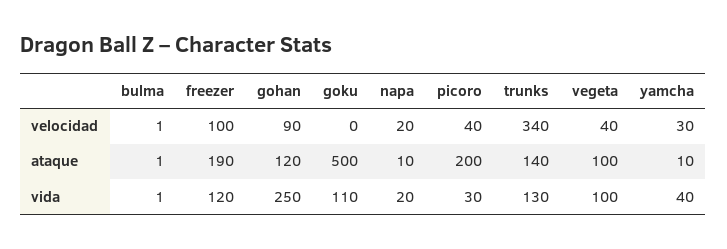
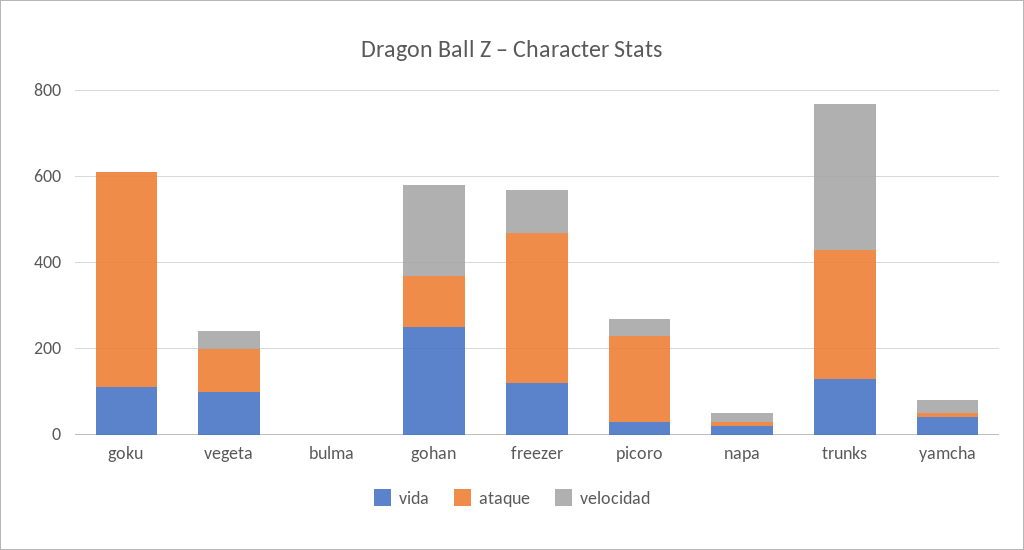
  {
    "velocidad": {
      "bulma": 1,
      "freezer": 100,
-     "gohan": 90,
+     "gohan": 200,
      "goku": 0,
      "napa": 20,
      "picoro": 40,
      "trunks": 340,
      "vegeta": 40,
      "yamcha": 30
    },
    "ataque": {
      "bulma": 1,
-     "freezer": 190,
+     "freezer": 350,
      "gohan": 120,
      "goku": 500,
      "napa": 10,
      "picoro": 200,
-     "trunks": 140,
+     "trunks": 300,
      "vegeta": 100,
      "yamcha": 10
    },
    "vida": {
      "bulma": 1,
      "freezer": 120,
      "gohan": 250,
      "goku": 110,
      "napa": 20,
      "picoro": 30,
      "trunks": 130,
      "vegeta": 100,
      "yamcha": 40
    }
  }

